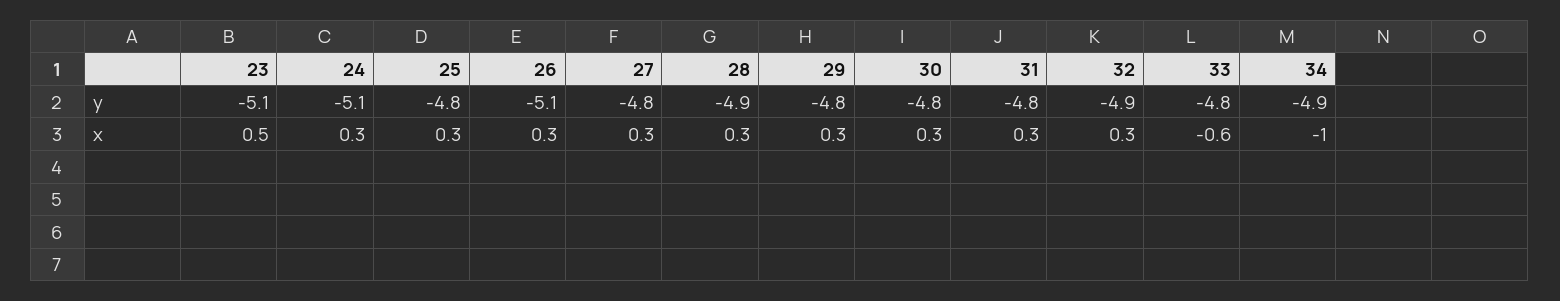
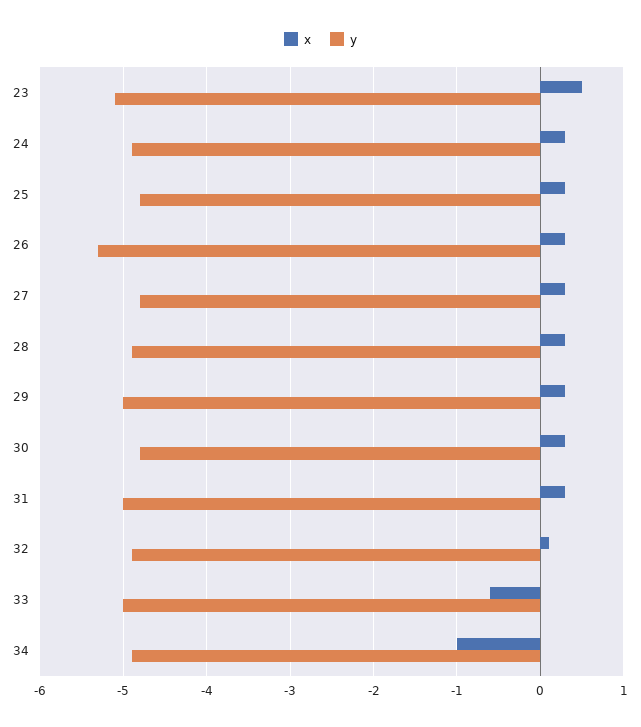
  {
    "y": {
      "23": -5.1,
-     "24": -5.1,
+     "24": -4.9,
      "25": -4.8,
-     "26": -5.1,
+     "26": -5.3,
      "27": -4.8,
      "28": -4.9,
-     "29": -4.8,
+     "29": -5,
      "30": -4.8,
-     "31": -4.8,
+     "31": -5,
      "32": -4.9,
-     "33": -4.8,
+     "33": -5,
      "34": -4.9
    },
    "x": {
      "23": 0.5,
      "24": 0.3,
      "25": 0.3,
      "26": 0.3,
      "27": 0.3,
      "28": 0.3,
      "29": 0.3,
      "30": 0.3,
      "31": 0.3,
-     "32": 0.3,
+     "32": 0.1,
      "33": -0.6,
      "34": -1
    }
  }

